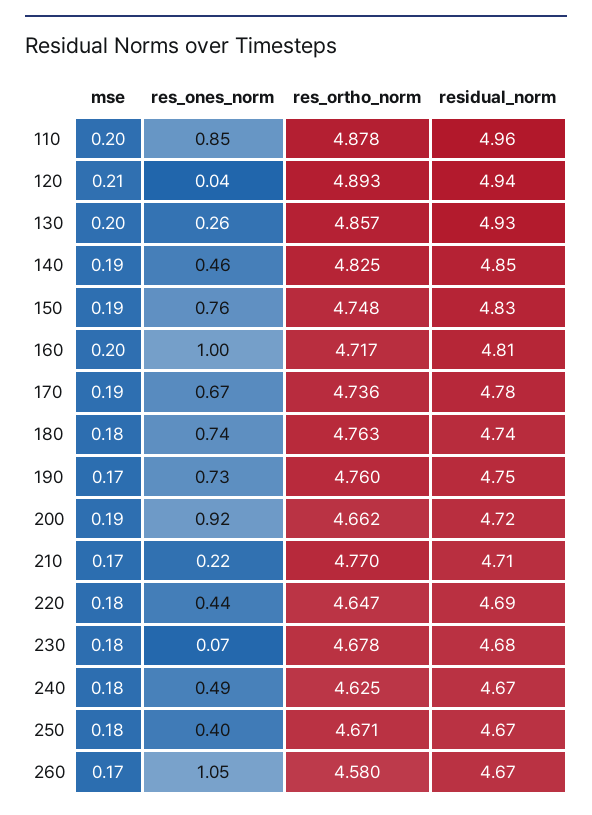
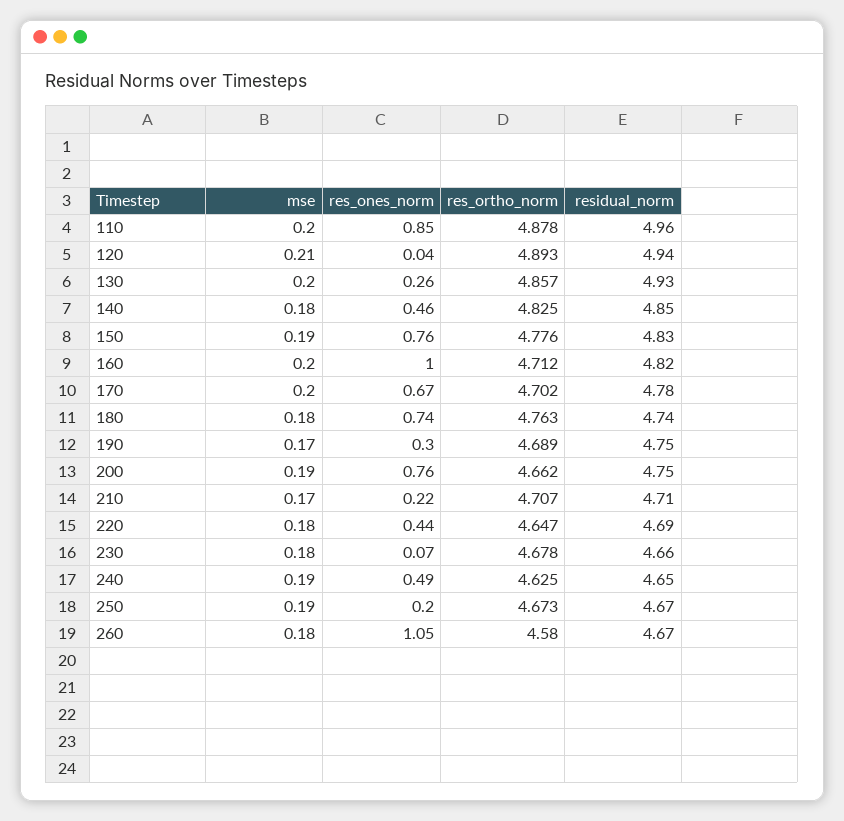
  {
    "mse": {
      "110": 0.2,
      "120": 0.21,
      "130": 0.2,
-     "140": 0.19,
+     "140": 0.18,
      "150": 0.19,
      "160": 0.2,
-     "170": 0.19,
+     "170": 0.2,
      "180": 0.18,
      "190": 0.17,
      "200": 0.19,
      "210": 0.17,
      "220": 0.18,
      "230": 0.18,
-     "240": 0.18,
+     "240": 0.19,
-     "250": 0.18,
+     "250": 0.19,
-     "260": 0.17
+     "260": 0.18
    },
    "res_ones_norm": {
      "110": 0.85,
      "120": 0.04,
      "130": 0.26,
      "140": 0.46,
      "150": 0.76,
      "160": 1,
      "170": 0.67,
      "180": 0.74,
-     "190": 0.73,
+     "190": 0.3,
-     "200": 0.92,
+     "200": 0.76,
      "210": 0.22,
      "220": 0.44,
      "230": 0.07,
      "240": 0.49,
-     "250": 0.4,
+     "250": 0.2,
      "260": 1.05
    },
    "res_ortho_norm": {
      "110": 4.878,
      "120": 4.893,
      "130": 4.857,
      "140": 4.825,
-     "150": 4.748,
+     "150": 4.776,
-     "160": 4.717,
+     "160": 4.712,
-     "170": 4.736,
+     "170": 4.702,
      "180": 4.763,
-     "190": 4.76,
+     "190": 4.689,
      "200": 4.662,
-     "210": 4.77,
+     "210": 4.707,
      "220": 4.647,
      "230": 4.678,
      "240": 4.625,
-     "250": 4.671,
+     "250": 4.673,
      "260": 4.58
    },
    "residual_norm": {
      "110": 4.96,
      "120": 4.94,
      "130": 4.93,
      "140": 4.85,
      "150": 4.83,
-     "160": 4.81,
+     "160": 4.82,
      "170": 4.78,
      "180": 4.74,
      "190": 4.75,
-     "200": 4.72,
+     "200": 4.75,
      "210": 4.71,
      "220": 4.69,
-     "230": 4.68,
+     "230": 4.66,
-     "240": 4.67,
+     "240": 4.65,
      "250": 4.67,
      "260": 4.67
    }
  }

